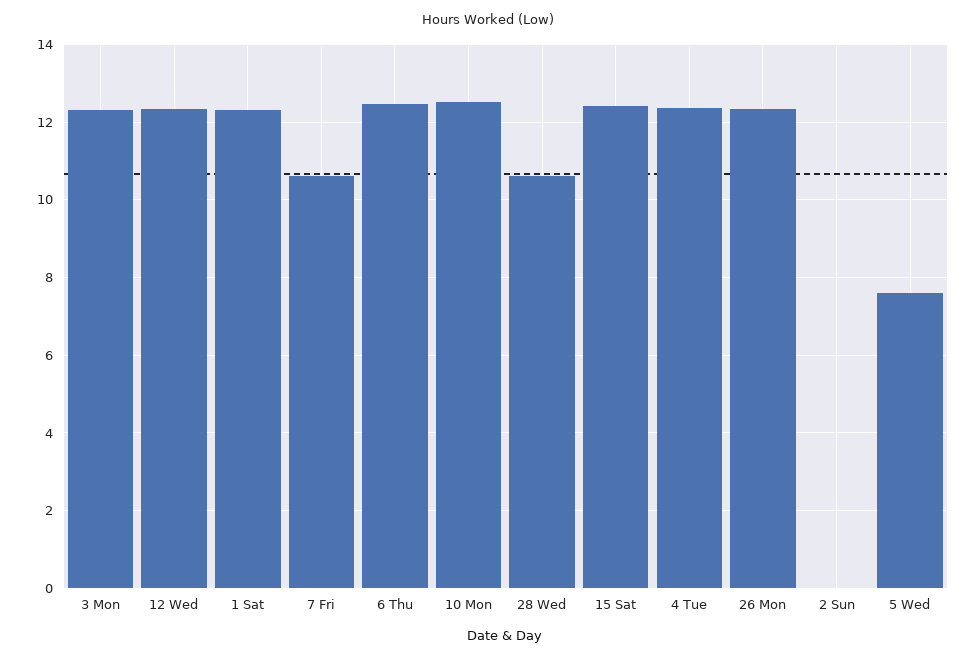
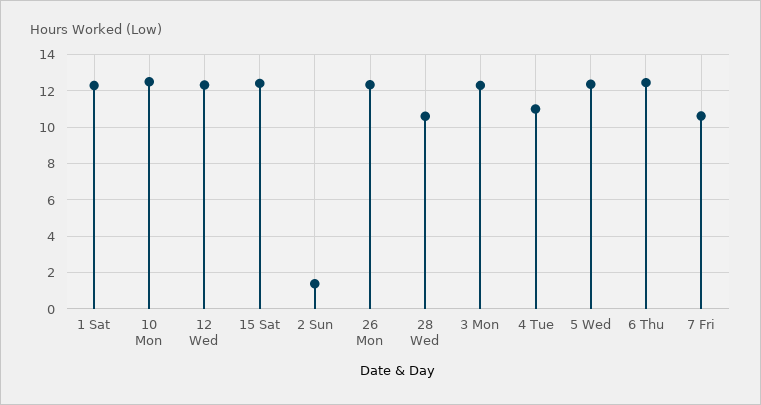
  {
    "3 Mon": 12.4,
    "12 Wed": 12.4,
    "1 Sat": 12.4,
    "7 Fri": 10.6,
    "6 Thu": 12.4,
    "10 Mon": 12.6,
    "28 Wed": 10.6,
    "15 Sat": 12.4,
-   "4 Tue": 12.4,
+   "4 Tue": 11,
    "26 Mon": 12.4,
-   "2 Sun": 0,
+   "2 Sun": 1.5,
-   "5 Wed": 7.6
+   "5 Wed": 12.5
  }

